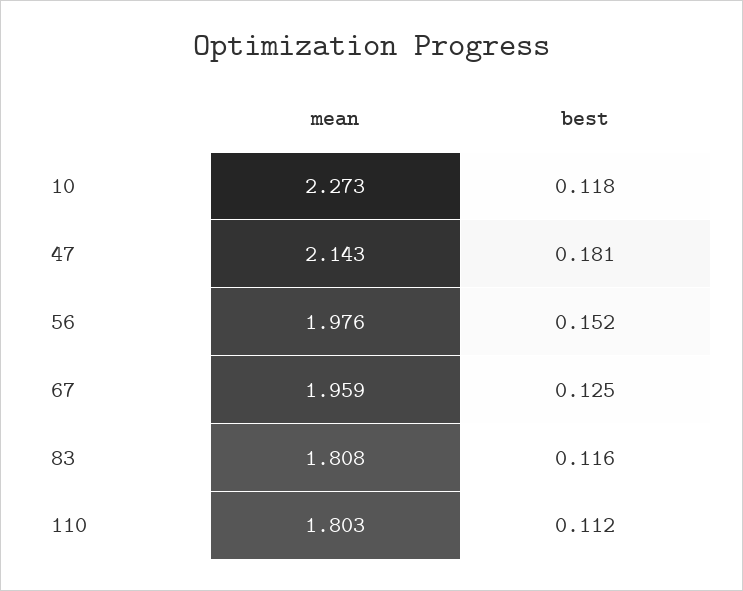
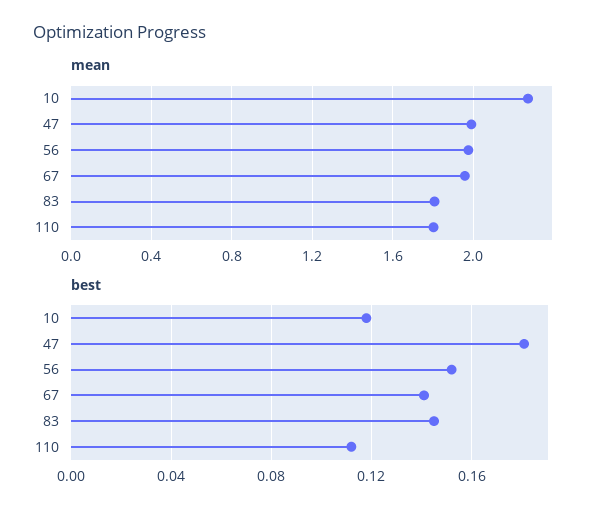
  {
    "mean": {
      "10": 2.273,
-     "47": 2.143,
+     "47": 2,
      "56": 1.976,
      "67": 1.959,
      "83": 1.808,
      "110": 1.803
    },
    "best": {
      "10": 0.118,
      "47": 0.181,
      "56": 0.152,
-     "67": 0.125,
+     "67": 0.14,
-     "83": 0.116,
+     "83": 0.145,
      "110": 0.112
    }
  }

